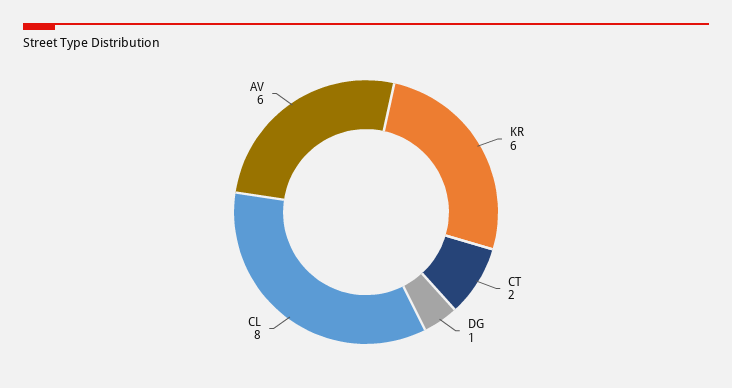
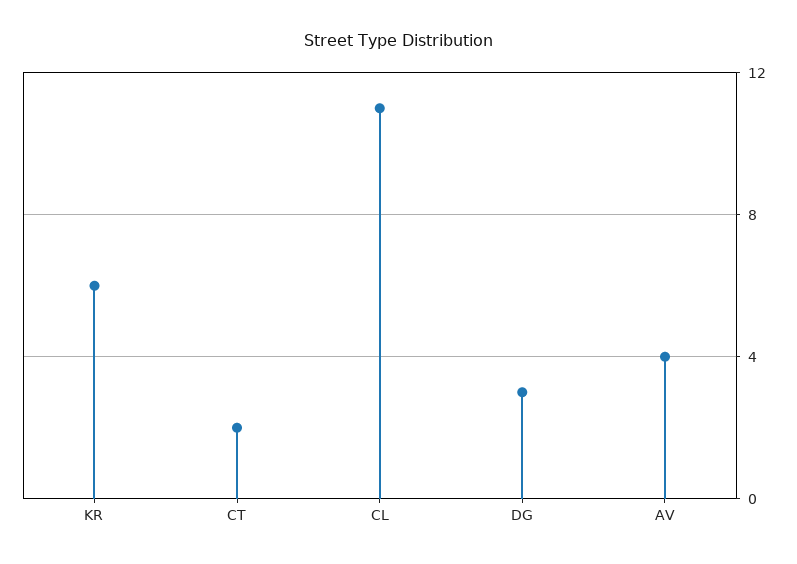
  {
    "KR": 6,
    "CT": 2,
-   "DG": 1,
+   "DG": 3,
-   "CL": 8,
+   "CL": 11,
-   "AV": 6
+   "AV": 4
  }

